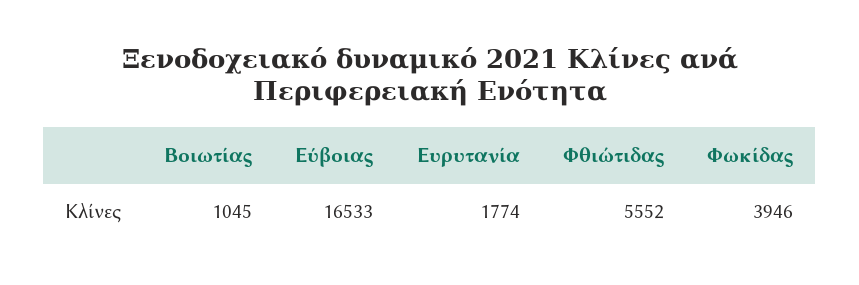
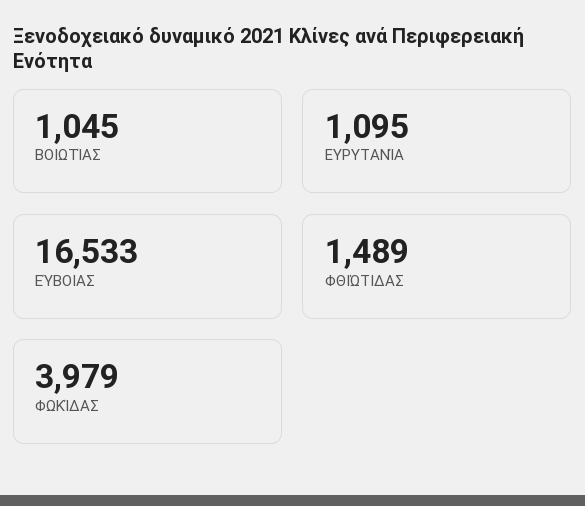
  {
    "Βοιωτίας": 1045,
    "Εύβοιας": 16533,
-   "Ευρυτανία": 1774,
+   "Ευρυτανία": 1095,
-   "Φθιώτιδας": 5552,
+   "Φθιώτιδας": 1489,
-   "Φωκίδας": 3946
+   "Φωκίδας": 3979
  }

